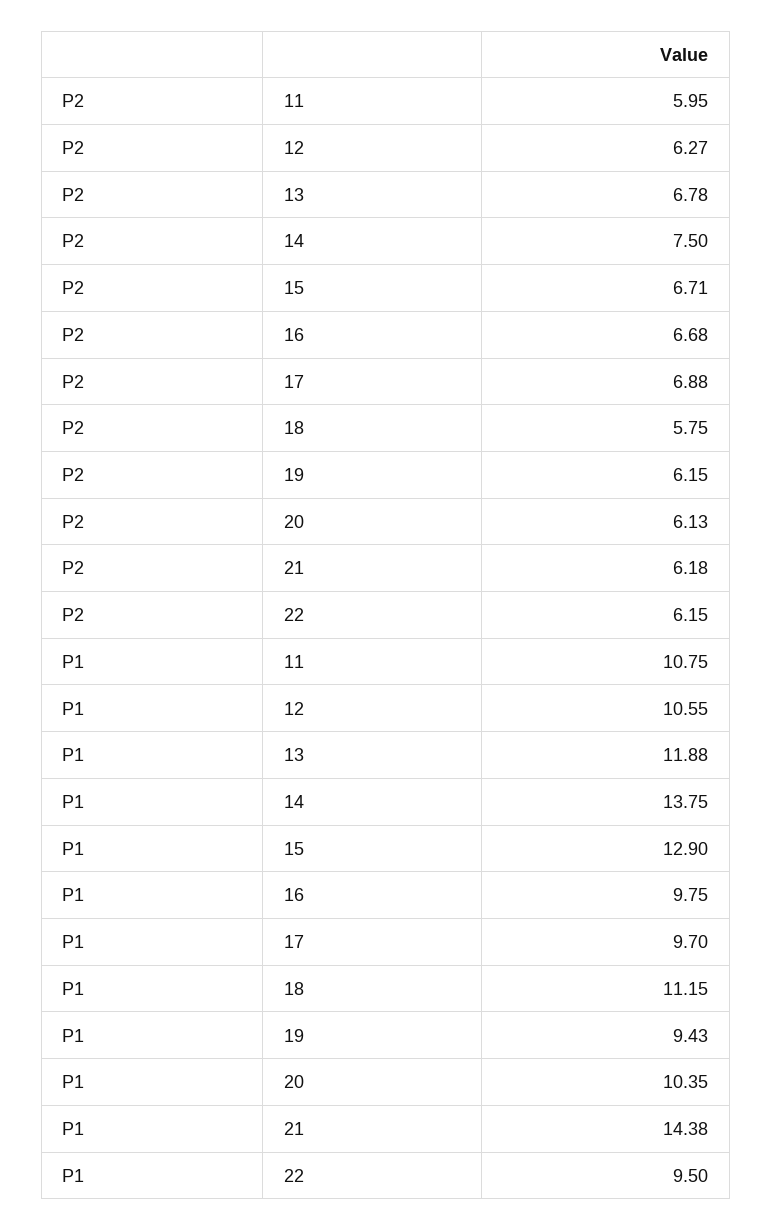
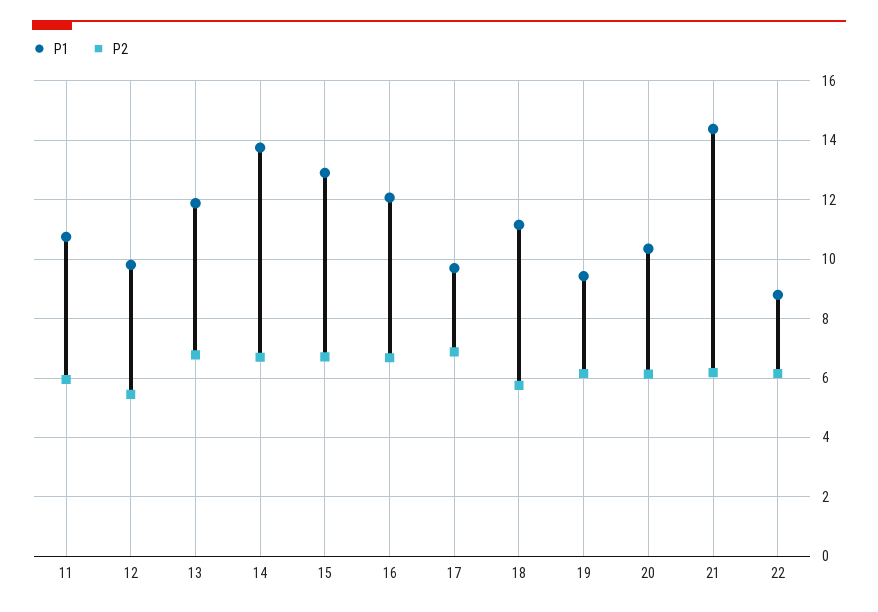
  {
    "P2": {
      "11": 5.95,
-     "12": 6.27,
+     "12": 5.5,
      "13": 6.78,
-     "14": 7.5,
+     "14": 6.75,
      "15": 6.71,
      "16": 6.68,
      "17": 6.88,
      "18": 5.75,
      "19": 6.15,
      "20": 6.13,
      "21": 6.18,
      "22": 6.15
    },
    "P1": {
      "11": 10.75,
-     "12": 10.55,
+     "12": 9.75,
      "13": 11.88,
      "14": 13.75,
      "15": 12.9,
-     "16": 9.75,
+     "16": 12,
      "17": 9.7,
      "18": 11.15,
      "19": 9.43,
      "20": 10.35,
      "21": 14.38,
-     "22": 9.5
+     "22": 8.75
    }
  }

